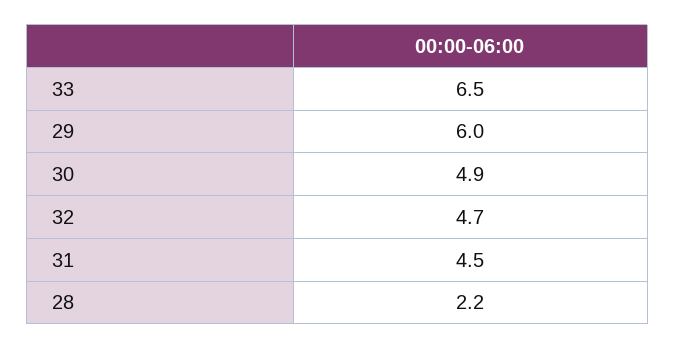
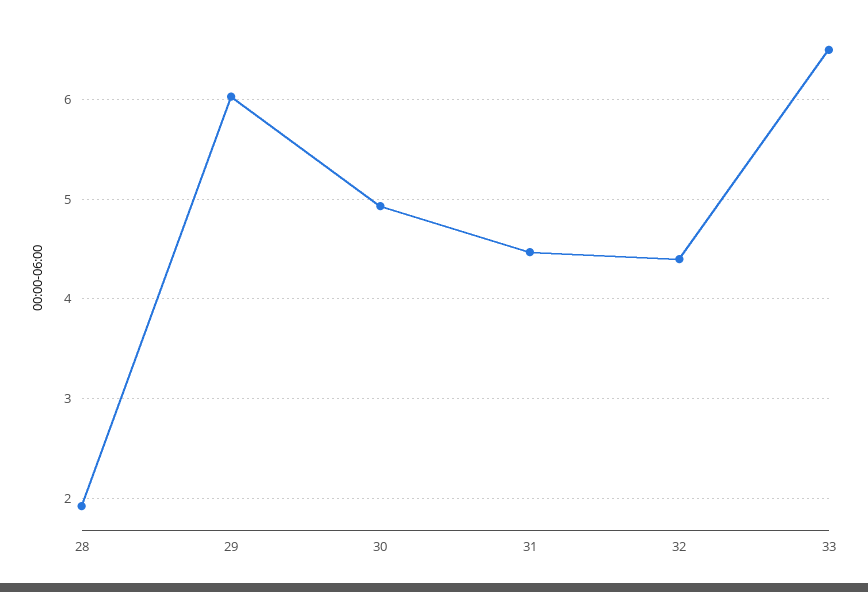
  {
    "33": 6.5,
    "29": 6,
    "30": 4.9,
-   "32": 4.7,
+   "32": 4.4,
    "31": 4.5,
-   "28": 2.2
+   "28": 1.9
  }

